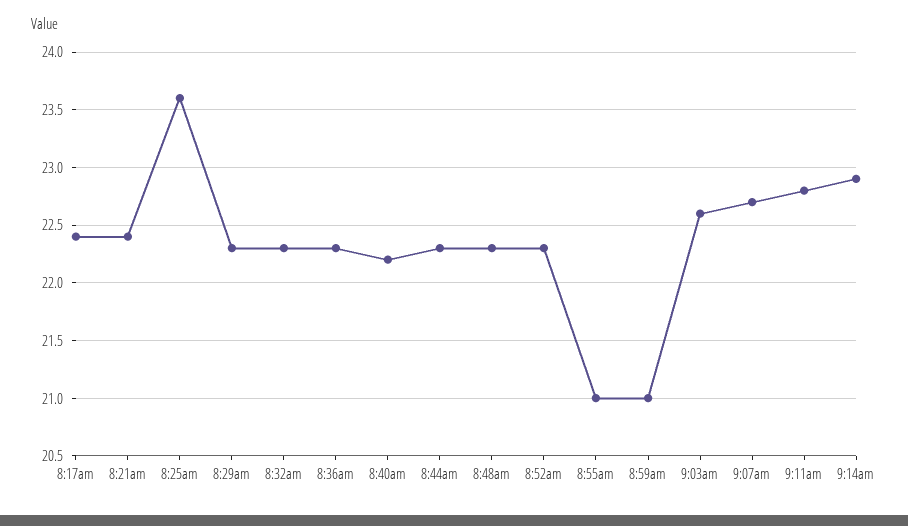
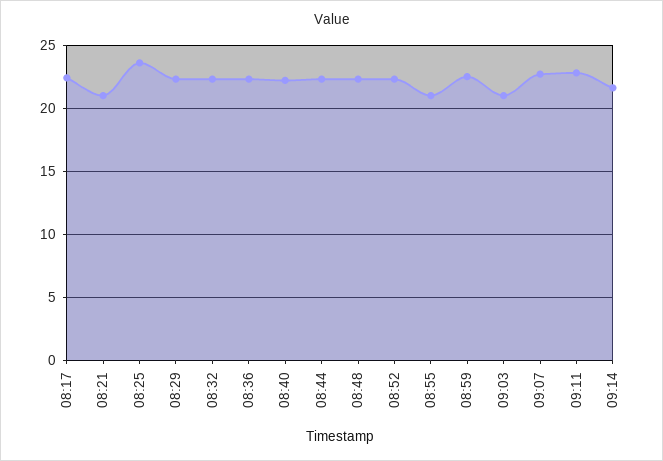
  {
    "8:17am": 22.4,
-   "8:21am": 22.4,
+   "8:21am": 21,
    "8:25am": 23.6,
    "8:29am": 22.3,
    "8:32am": 22.3,
    "8:36am": 22.3,
    "8:40am": 22.2,
    "8:44am": 22.3,
    "8:48am": 22.3,
    "8:52am": 22.3,
    "8:55am": 21,
-   "8:59am": 21,
+   "8:59am": 22.5,
-   "9:03am": 22.6,
+   "9:03am": 21,
    "9:07am": 22.7,
    "9:11am": 22.8,
-   "9:14am": 22.9
+   "9:14am": 21.5
  }

